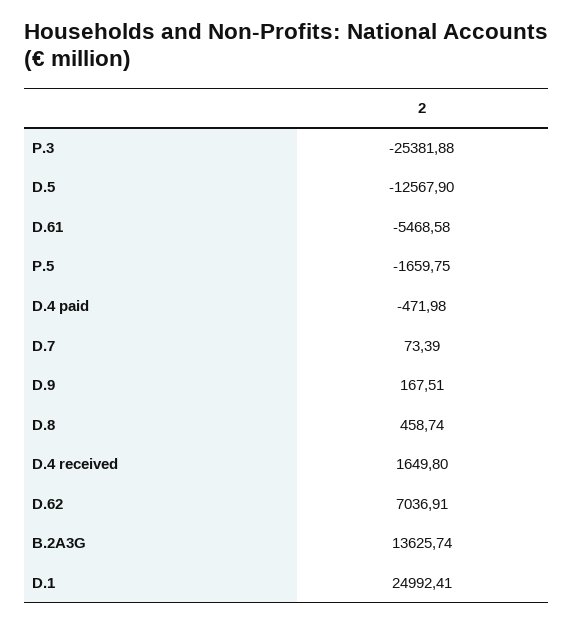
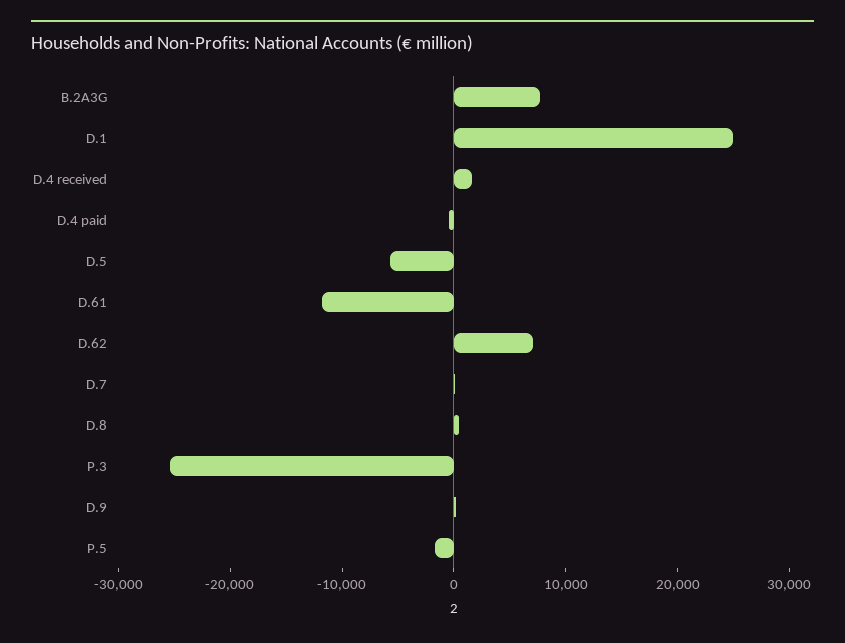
  {
    "P.3": -25381.88,
-   "D.5": -12567.9,
+   "D.5": -6000,
-   "D.61": -5468.58,
+   "D.61": -12000,
    "P.5": -1659.75,
    "D.4 paid": -471.98,
    "D.7": 73.39,
    "D.9": 167.51,
    "D.8": 458.74,
    "D.4 received": 1649.8,
    "D.62": 7036.91,
-   "B.2A3G": 13625.74,
+   "B.2A3G": 8000,
    "D.1": 24992.41
  }

